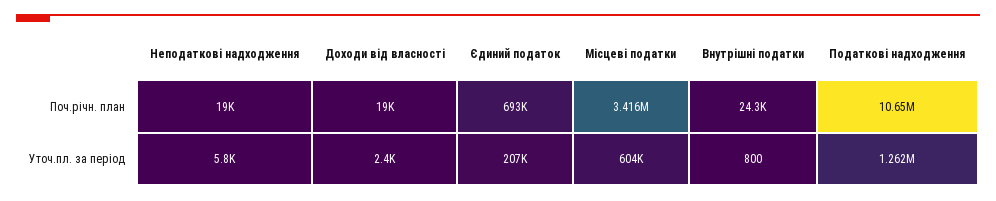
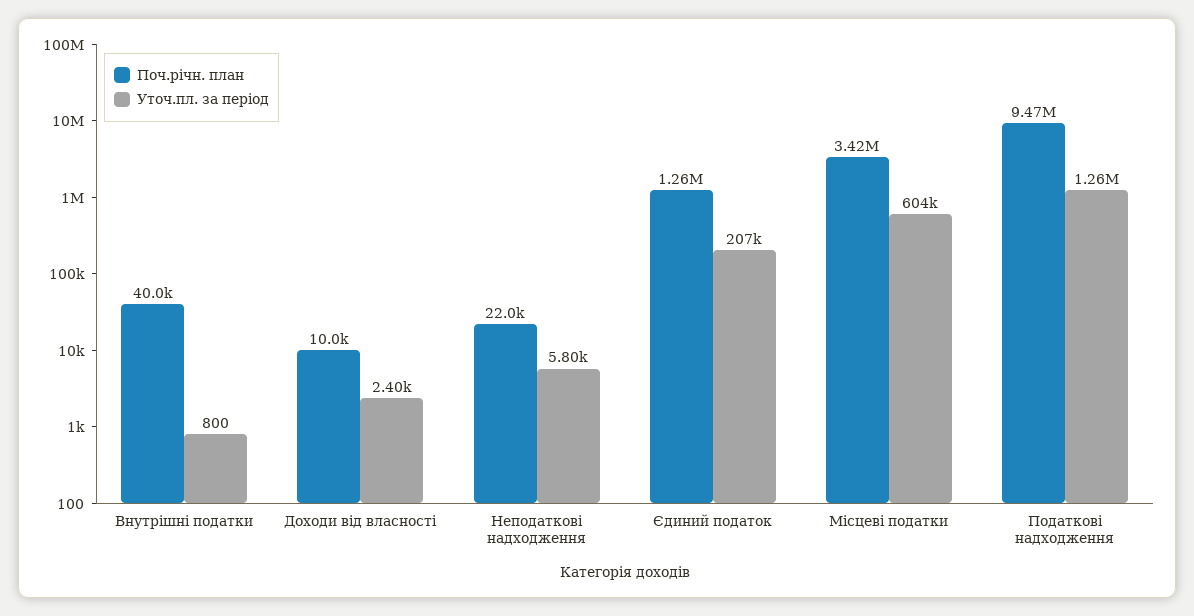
  {
    "Поч.річн. план": {
-     "Неподаткові надходження": 19000,
+     "Неподаткові надходження": 22000,
-     "Доходи від власності": 19000,
+     "Доходи від власності": 10000,
-     "Єдиний податок": 693000,
+     "Єдиний податок": 1260000,
      "Місцеві податки": 3416000,
-     "Внутрішні податки": 24300,
+     "Внутрішні податки": 40000,
-     "Податкові надходження": 10650000
+     "Податкові надходження": 9470000
    },
    "Уточ.пл. за період": {
      "Неподаткові надходження": 5800,
      "Доходи від власності": 2400,
      "Єдиний податок": 207000,
      "Місцеві податки": 604000,
      "Внутрішні податки": 800,
      "Податкові надходження": 1262000
    }
  }

